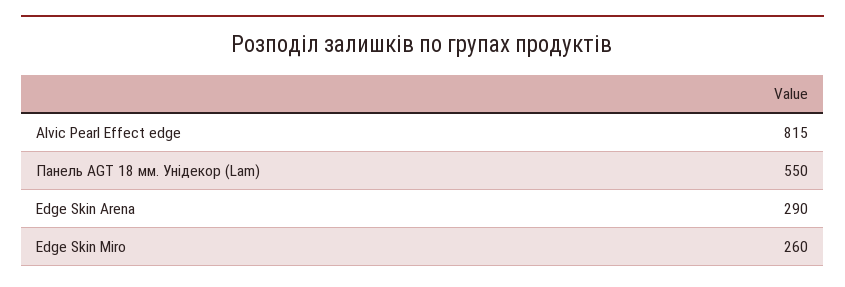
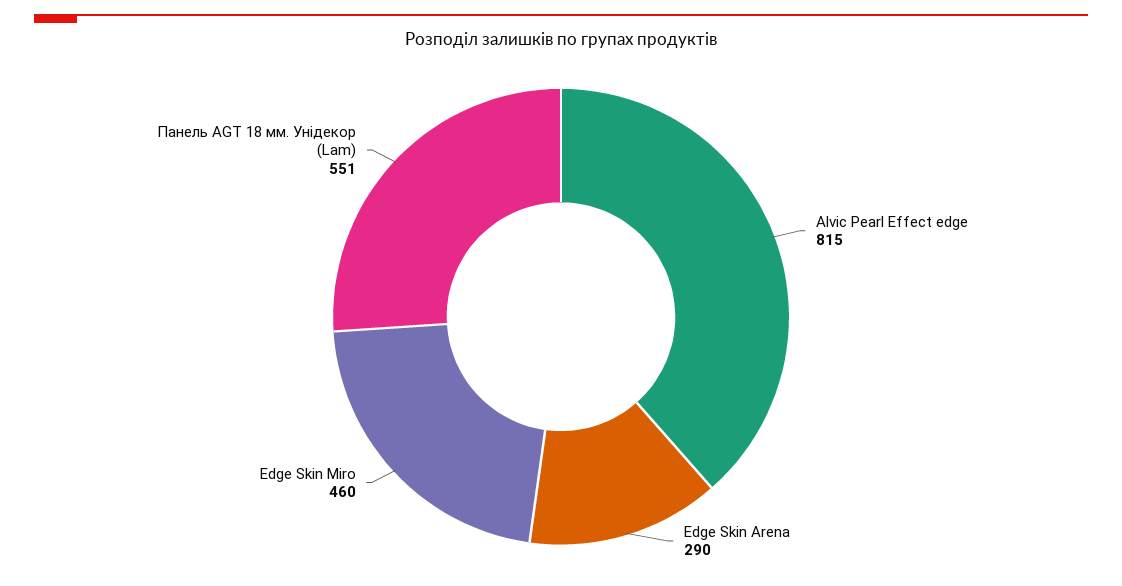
  {
    "Alvic Pearl Effect edge": 815,
-   "Панель AGT 18 мм. Унідекор (Lam)": 550,
+   "Панель AGT 18 мм. Унідекор (Lam)": 551,
    "Edge Skin Arena": 290,
-   "Edge Skin Miro": 260
+   "Edge Skin Miro": 460
  }

